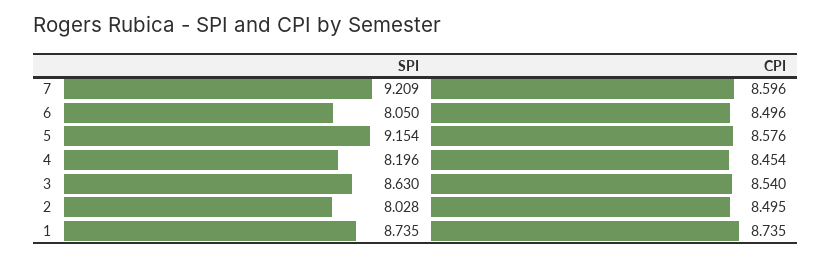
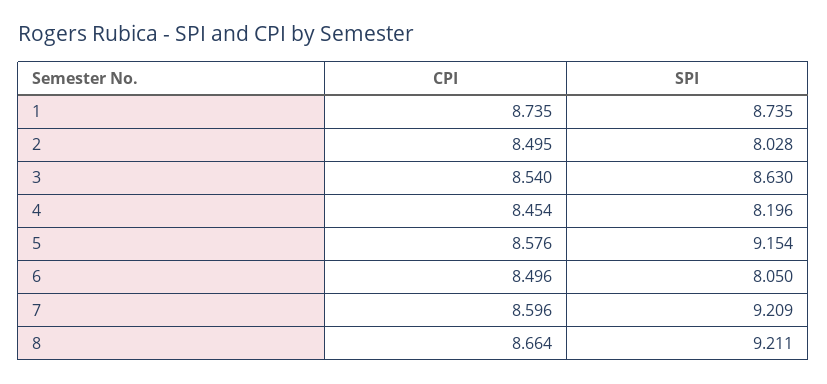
  {
    "SPI": {
      "7": 9.209,
      "6": 8.05,
      "5": 9.154,
      "4": 8.196,
      "3": 8.63,
      "2": 8.028,
-     "1": 8.735
+     "1": 8.735,
+     "8": 9.211
    },
    "CPI": {
      "7": 8.596,
      "6": 8.496,
      "5": 8.576,
      "4": 8.454,
      "3": 8.54,
      "2": 8.495,
-     "1": 8.735
+     "1": 8.735,
+     "8": 8.664
    }
  }

